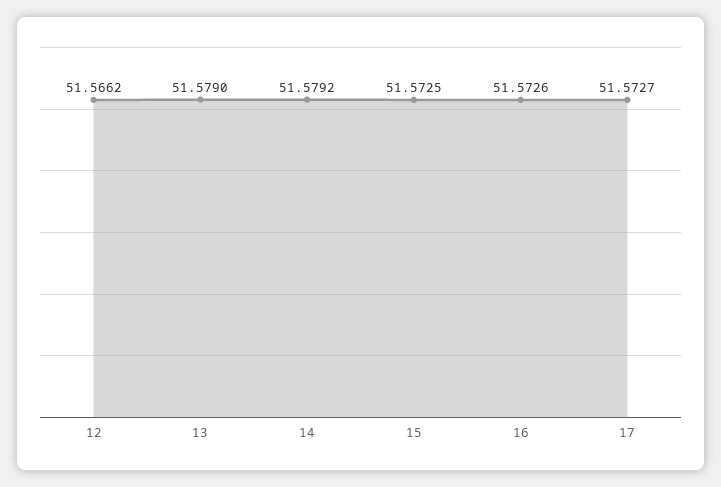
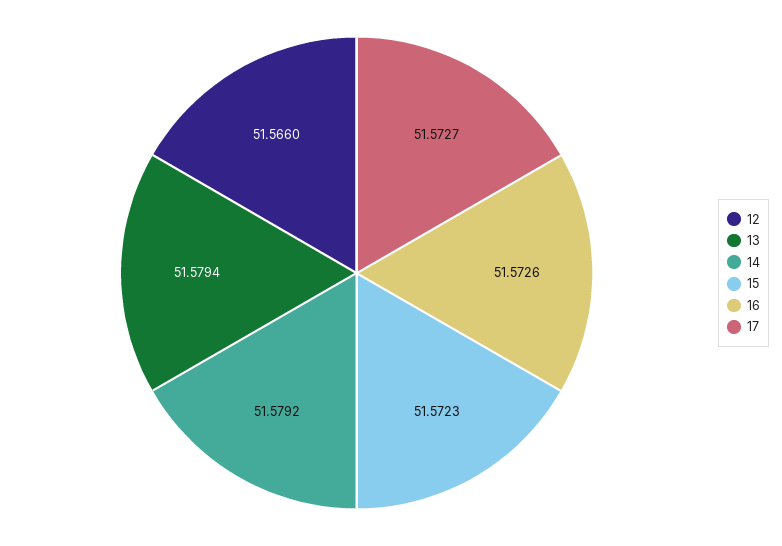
  {
-   "12": 51.5662,
+   "12": 51.566,
-   "13": 51.579,
+   "13": 51.5794,
    "14": 51.5792,
-   "15": 51.5725,
+   "15": 51.5723,
    "16": 51.5726,
    "17": 51.5727
  }

